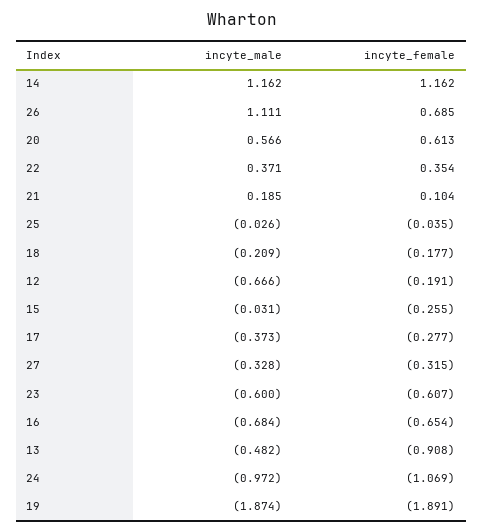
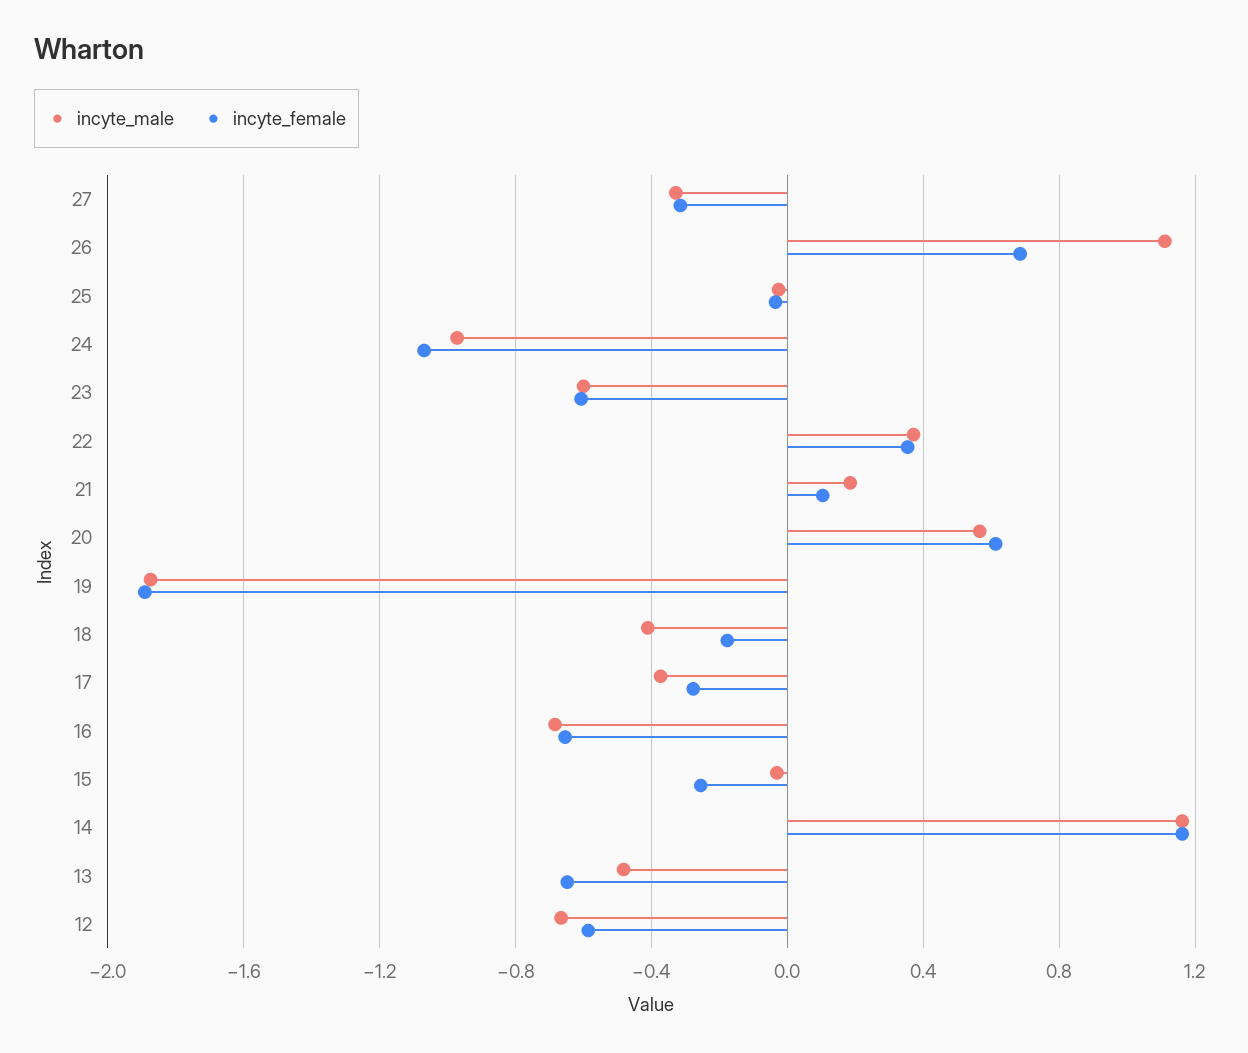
  {
    "incyte_male": {
      "14": 1.162,
      "26": 1.111,
      "20": 0.566,
      "22": 0.371,
      "21": 0.185,
      "25": -0.026,
-     "18": -0.209,
+     "18": -0.4,
      "12": -0.666,
      "15": -0.031,
      "17": -0.373,
      "27": -0.328,
      "23": -0.6,
      "16": -0.684,
      "13": -0.482,
      "24": -0.972,
      "19": -1.874
    },
    "incyte_female": {
      "14": 1.162,
      "26": 0.685,
      "20": 0.613,
      "22": 0.354,
      "21": 0.104,
      "25": -0.035,
      "18": -0.177,
-     "12": -0.191,
+     "12": -0.6,
      "15": -0.255,
      "17": -0.277,
      "27": -0.315,
      "23": -0.607,
      "16": -0.654,
-     "13": -0.908,
+     "13": -0.65,
      "24": -1.069,
      "19": -1.891
    }
  }

